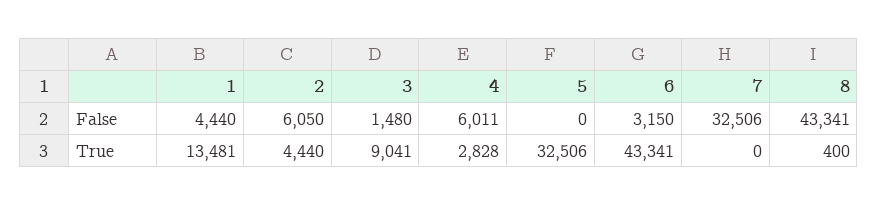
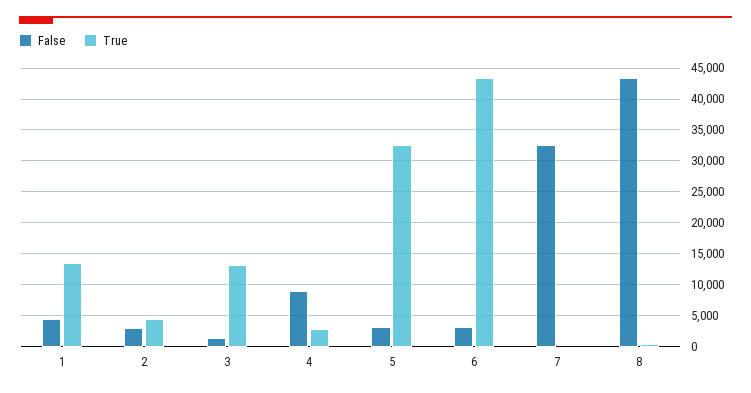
  {
    "False": {
      "1": 4440,
-     "2": 6050,
+     "2": 3000,
      "3": 1480,
-     "4": 6011,
+     "4": 9000,
-     "5": 0,
+     "5": 3000,
      "6": 3150,
      "7": 32506,
      "8": 43341
    },
    "True": {
      "1": 13481,
      "2": 4440,
-     "3": 9041,
+     "3": 13000,
      "4": 2828,
      "5": 32506,
      "6": 43341,
      "7": 0,
      "8": 400
    }
  }

